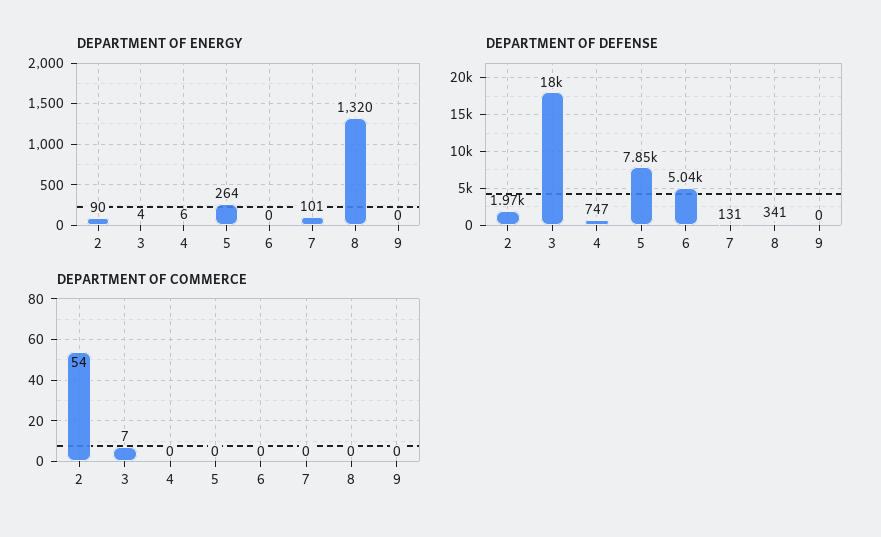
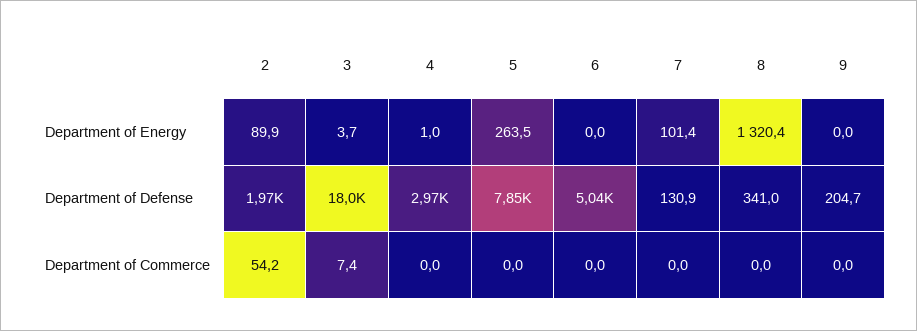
  {
    "DEPARTMENT OF ENERGY": {
      "2": 89.9,
      "3": 3.7,
-     "4": 6,
+     "4": 1,
      "5": 263.5,
      "6": 0,
      "7": 101.4,
      "8": 1320.4,
      "9": 0
    },
    "DEPARTMENT OF DEFENSE": {
      "2": 1970,
      "3": 18000,
-     "4": 747,
+     "4": 2970,
      "5": 7850,
      "6": 5040,
      "7": 130.9,
      "8": 341,
-     "9": 0
+     "9": 204.7
    },
    "DEPARTMENT OF COMMERCE": {
      "2": 54.2,
      "3": 7.4,
      "4": 0,
      "5": 0,
      "6": 0,
      "7": 0,
      "8": 0,
      "9": 0
    }
  }

